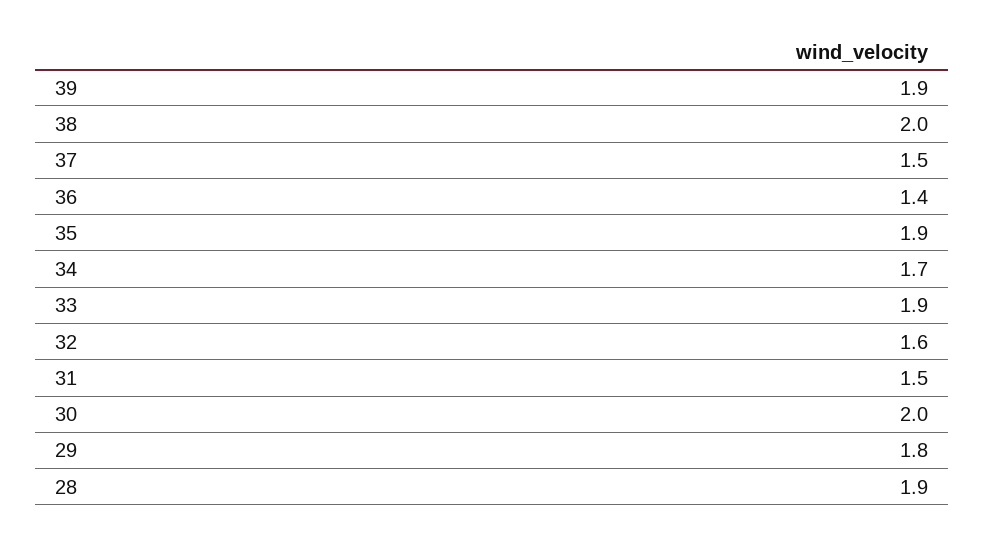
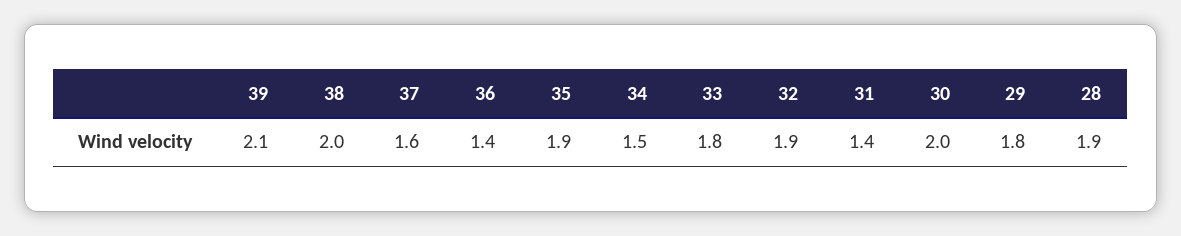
  {
-   "39": 1.9,
+   "39": 2.1,
    "38": 2,
-   "37": 1.5,
+   "37": 1.6,
    "36": 1.4,
    "35": 1.9,
-   "34": 1.7,
+   "34": 1.5,
-   "33": 1.9,
+   "33": 1.8,
-   "32": 1.6,
+   "32": 1.9,
-   "31": 1.5,
+   "31": 1.4,
    "30": 2,
    "29": 1.8,
    "28": 1.9
  }

